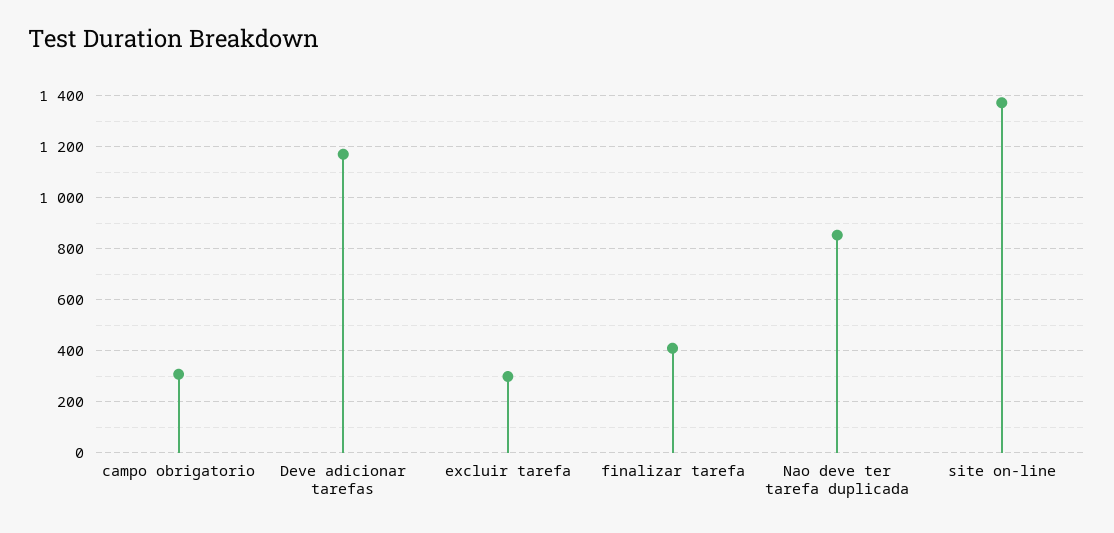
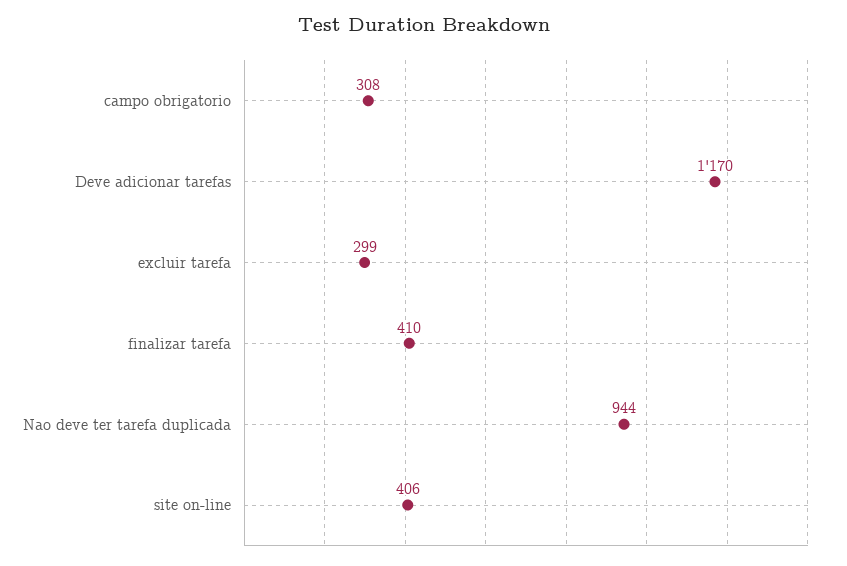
  {
    "campo obrigatorio": 308,
    "Deve adicionar tarefas": 1170,
    "excluir tarefa": 299,
    "finalizar tarefa": 410,
-   "Nao deve ter tarefa duplicada": 850,
+   "Nao deve ter tarefa duplicada": 944,
-   "site on-line": 1375
+   "site on-line": 406
  }

